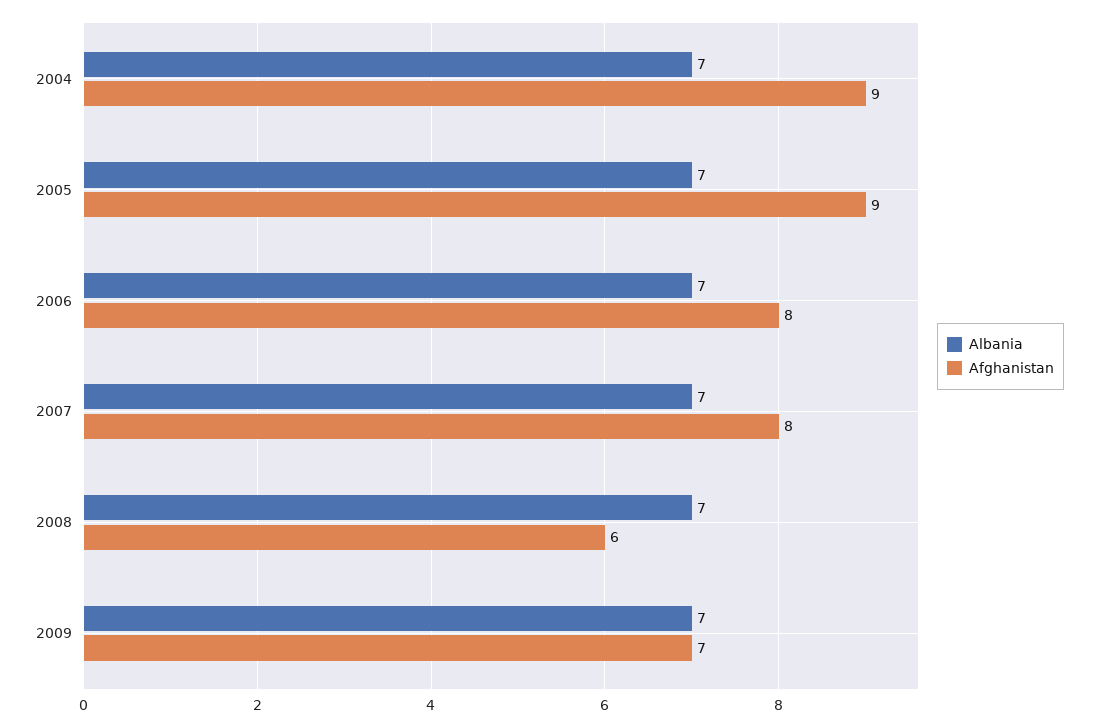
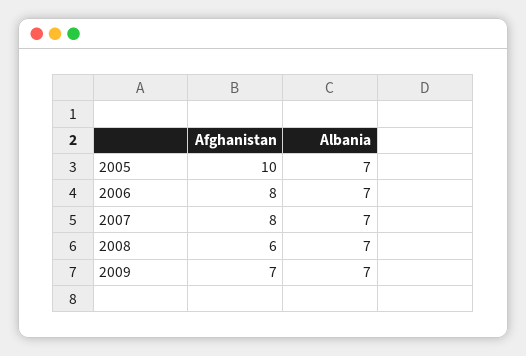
  {
    "Albania": {
-     "2004": 7,
      "2005": 7,
      "2006": 7,
      "2007": 7,
      "2008": 7,
      "2009": 7
    },
    "Afghanistan": {
-     "2004": 9,
-     "2005": 9,
+     "2005": 10,
      "2006": 8,
      "2007": 8,
      "2008": 6,
      "2009": 7
    }
  }

